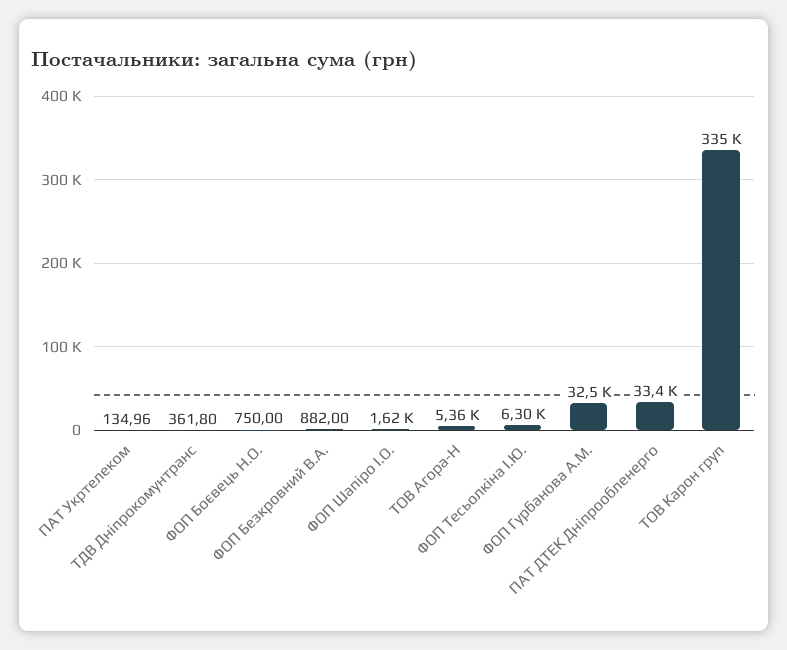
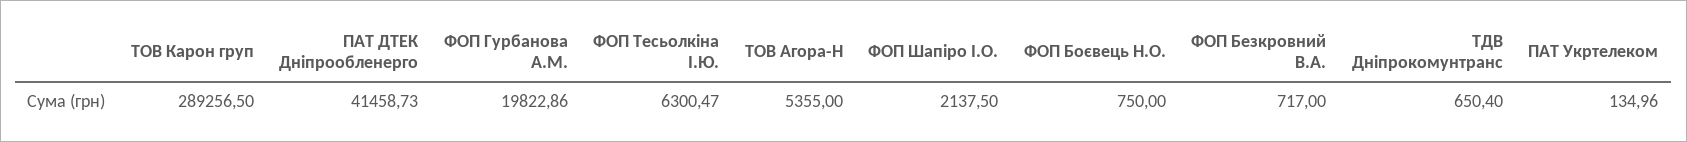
  {
    "ПАТ Укртелеком": 134.96,
-   "ТДВ Дніпрокомунтранс": 361.8,
+   "ТДВ Дніпрокомунтранс": 650.4,
    "ФОП Боєвець Н.О.": 750,
-   "ФОП Безкровний В.А.": 882,
+   "ФОП Безкровний В.А.": 717,
-   "ФОП Шапіро І.О.": 1620,
+   "ФОП Шапіро І.О.": 2137.5,
    "ТОВ Агора-Н": 5355,
    "ФОП Тесьолкіна І.Ю.": 6300.47,
-   "ФОП Гурбанова А.М.": 32500,
+   "ФОП Гурбанова А.М.": 19822.86,
-   "ПАТ ДТЕК Дніпрообленерго": 33400,
+   "ПАТ ДТЕК Дніпрообленерго": 41458.73,
-   "ТОВ Карон груп": 335000
+   "ТОВ Карон груп": 289256.5
  }

